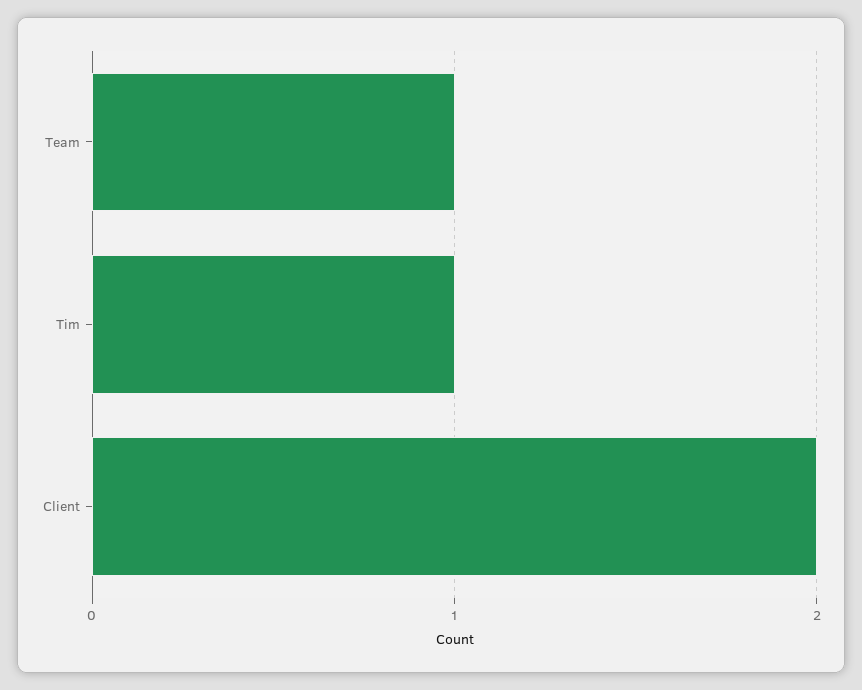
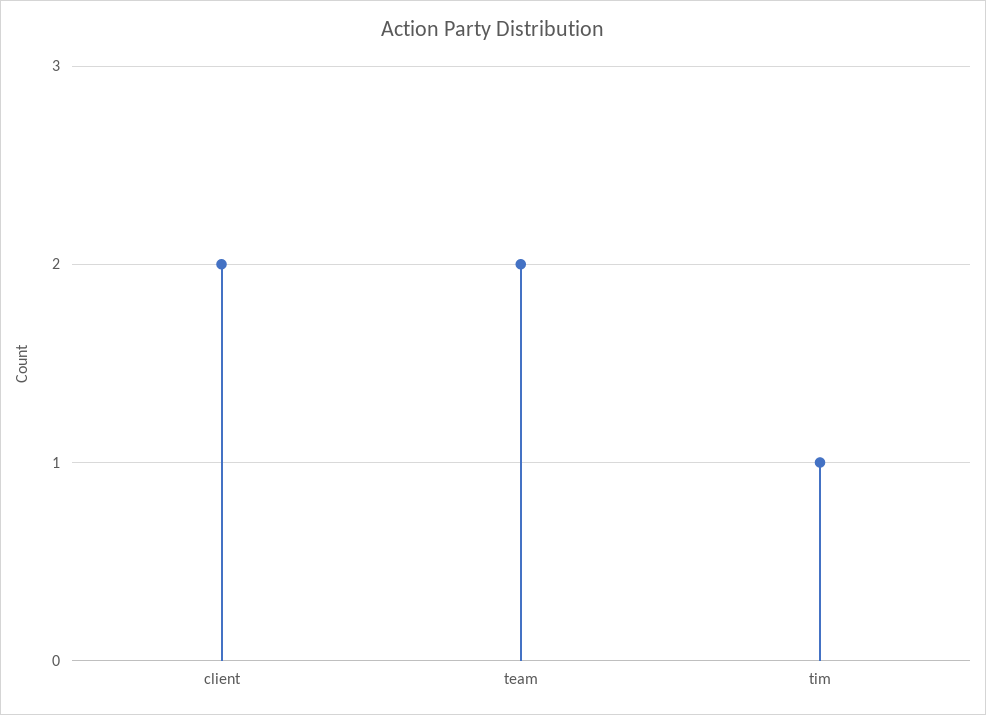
  {
-   "Team": 1,
+   "Team": 2,
    "Tim": 1,
    "Client": 2
  }

